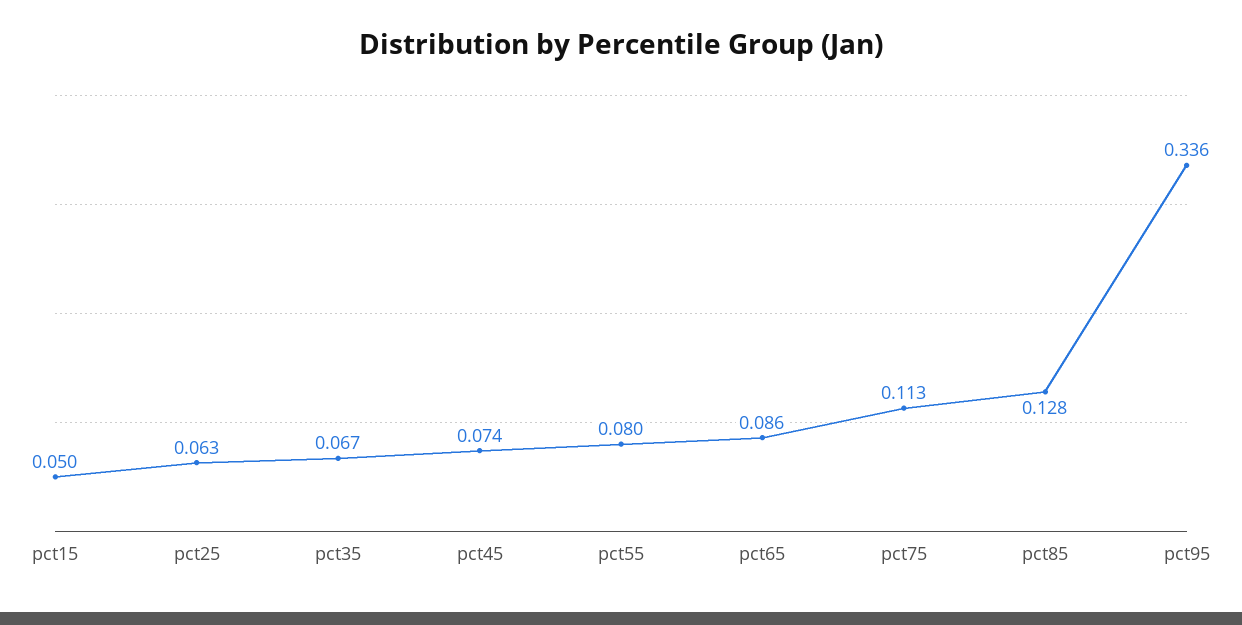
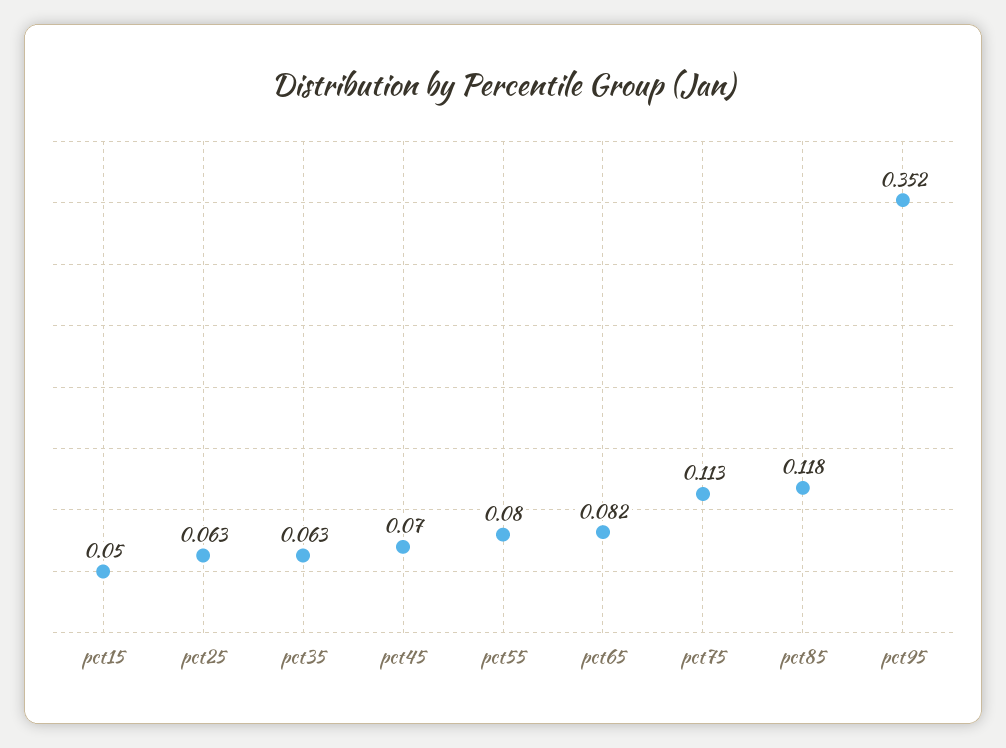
  {
    "pct15": 0.05,
    "pct25": 0.063,
-   "pct35": 0.067,
+   "pct35": 0.063,
-   "pct45": 0.074,
+   "pct45": 0.07,
    "pct55": 0.08,
-   "pct65": 0.086,
+   "pct65": 0.082,
    "pct75": 0.113,
-   "pct85": 0.128,
+   "pct85": 0.118,
-   "pct95": 0.336
+   "pct95": 0.352
  }

